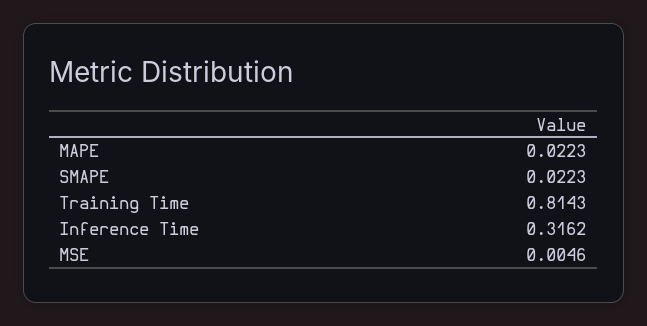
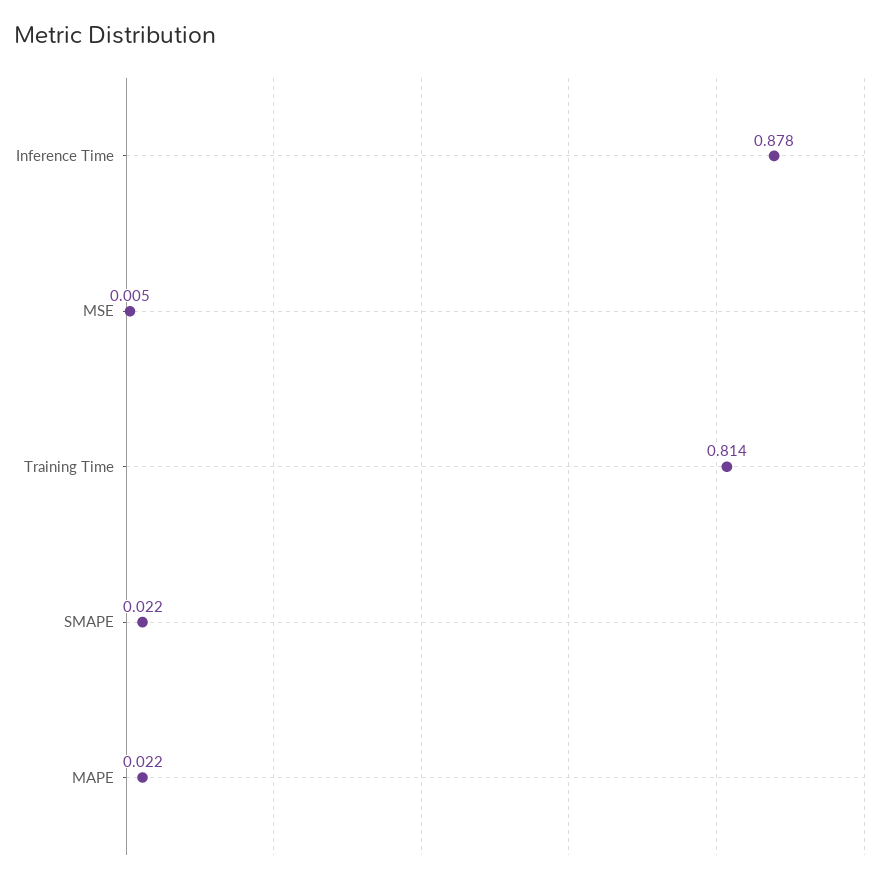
  {
    "MAPE": 0.0223,
    "SMAPE": 0.0223,
    "Training Time": 0.8143,
-   "Inference Time": 0.3162,
+   "Inference Time": 0.878,
    "MSE": 0.0046
  }

